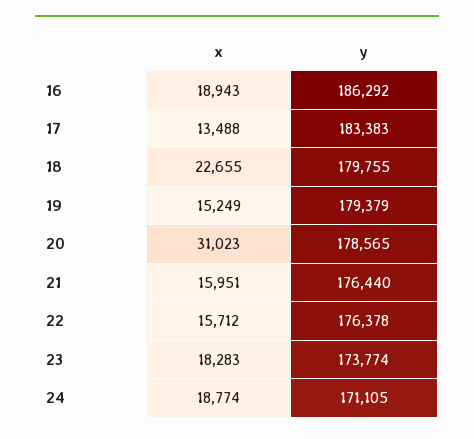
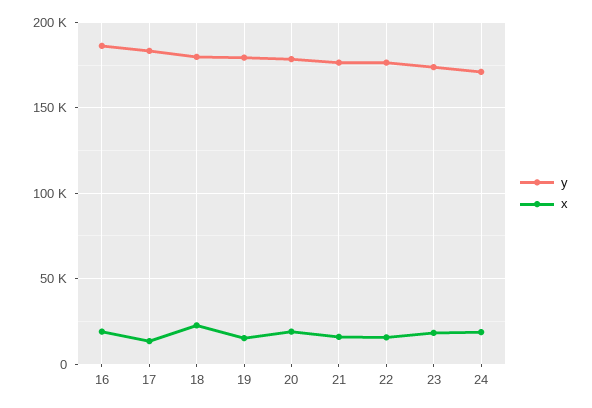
  {
    "x": {
      "16": 18943,
      "17": 13488,
      "18": 22655,
      "19": 15249,
-     "20": 31023,
+     "20": 20000,
      "21": 15951,
      "22": 15712,
      "23": 18283,
      "24": 18774
    },
    "y": {
      "16": 186292,
      "17": 183383,
      "18": 179755,
      "19": 179379,
      "20": 178565,
      "21": 176440,
      "22": 176378,
      "23": 173774,
      "24": 171105
    }
  }

